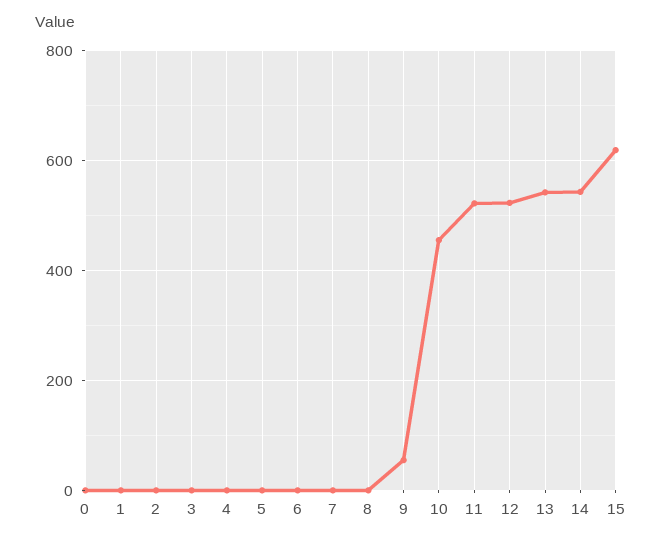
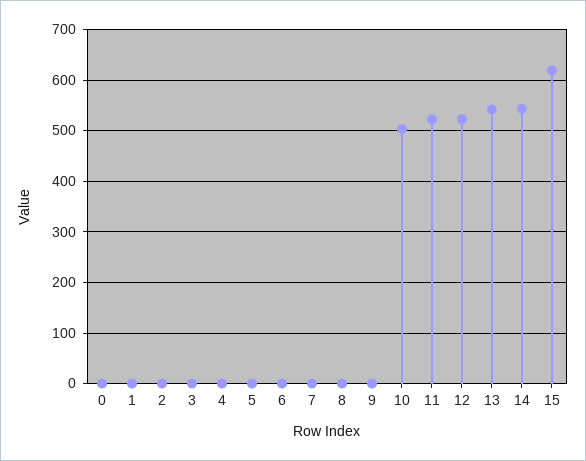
  {
    "0": 0,
    "1": 0,
    "2": 0,
    "3": 0,
    "4": 0,
    "5": 0,
    "6": 0,
    "7": 0,
    "8": 0,
-   "9": 60,
+   "9": 0,
-   "10": 460,
+   "10": 500,
    "11": 520,
    "12": 520,
    "13": 540,
    "14": 540,
    "15": 620
  }

